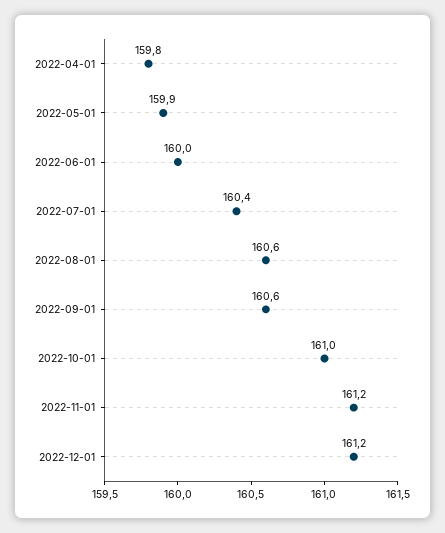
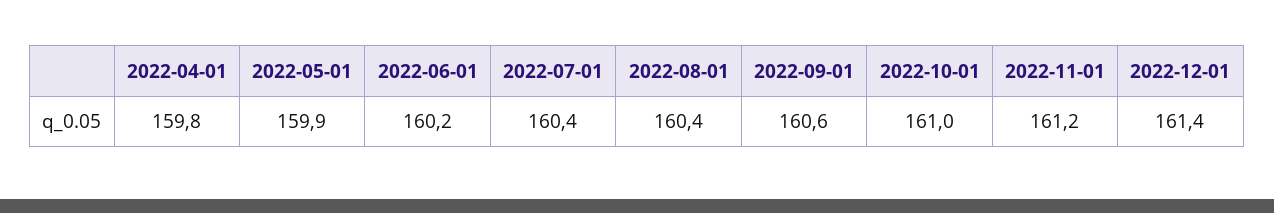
  {
    "2022-04-01": 159.8,
    "2022-05-01": 159.9,
-   "2022-06-01": 160,
+   "2022-06-01": 160.2,
    "2022-07-01": 160.4,
-   "2022-08-01": 160.6,
+   "2022-08-01": 160.4,
    "2022-09-01": 160.6,
    "2022-10-01": 161,
    "2022-11-01": 161.2,
-   "2022-12-01": 161.2
+   "2022-12-01": 161.4
  }

